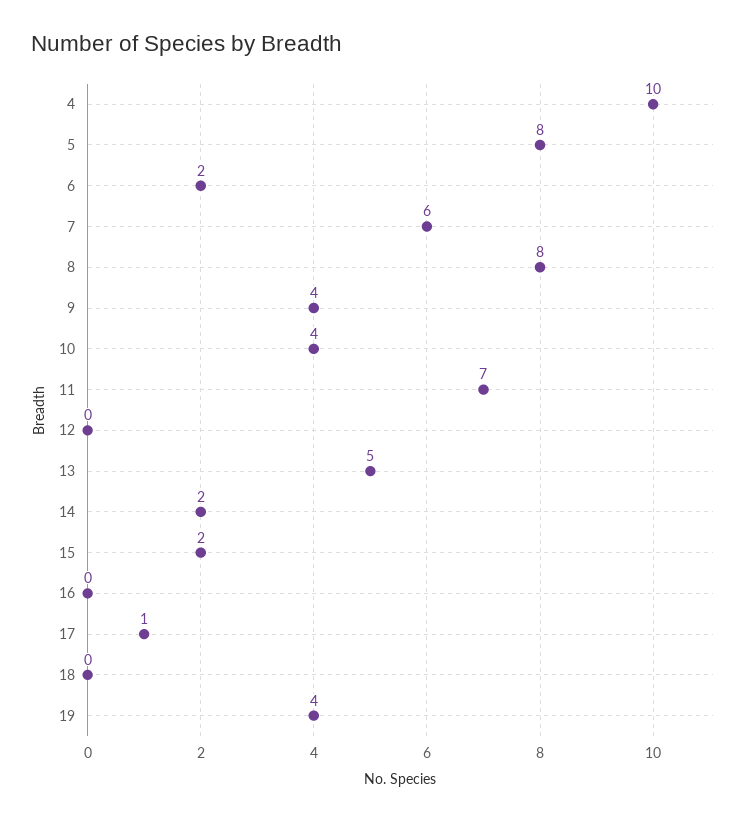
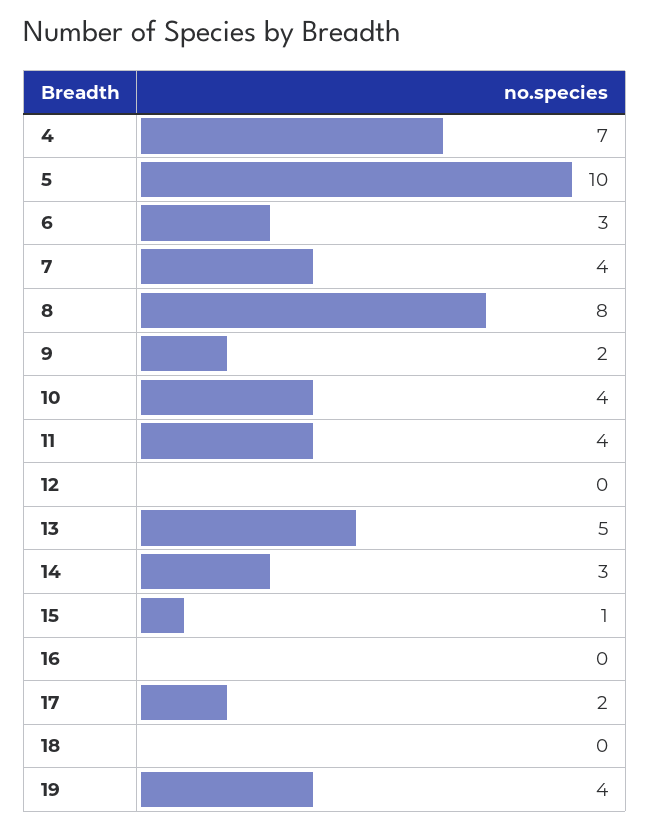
  {
-   "4": 10,
+   "4": 7,
-   "5": 8,
+   "5": 10,
-   "6": 2,
+   "6": 3,
-   "7": 6,
+   "7": 4,
    "8": 8,
-   "9": 4,
+   "9": 2,
    "10": 4,
-   "11": 7,
+   "11": 4,
    "12": 0,
    "13": 5,
-   "14": 2,
+   "14": 3,
-   "15": 2,
+   "15": 1,
    "16": 0,
-   "17": 1,
+   "17": 2,
    "18": 0,
    "19": 4
  }

